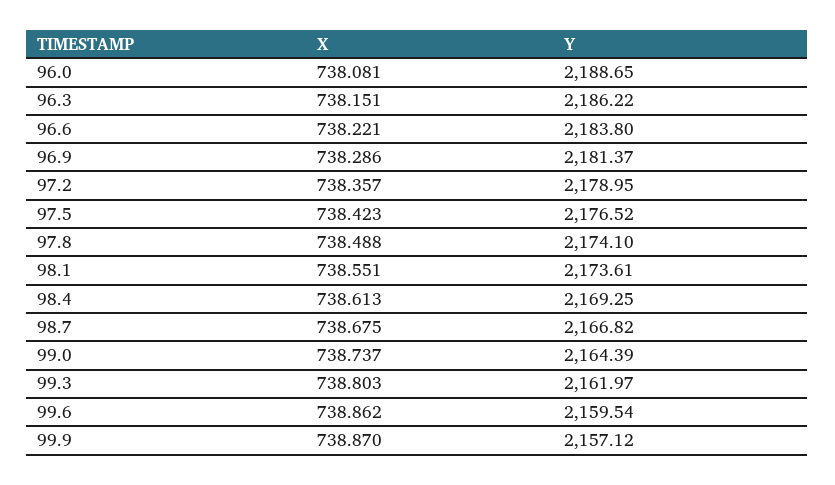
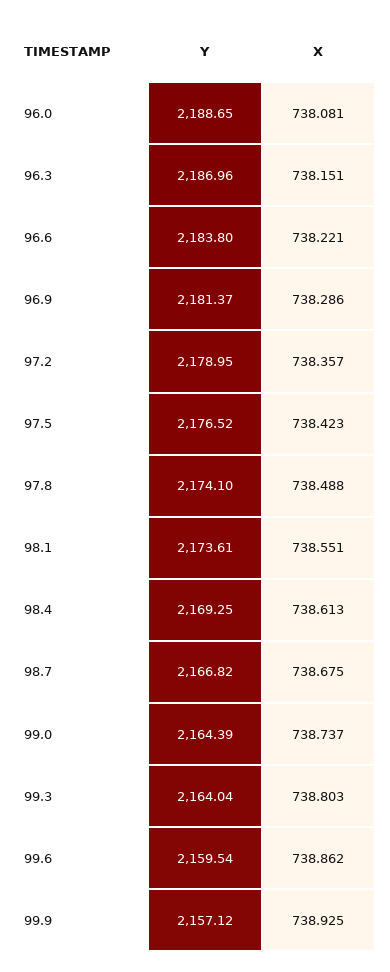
  {
    "X": {
      "96.0": 738.081,
      "96.3": 738.151,
      "96.6": 738.221,
      "96.9": 738.286,
      "97.2": 738.357,
      "97.5": 738.423,
      "97.8": 738.488,
      "98.1": 738.551,
      "98.4": 738.613,
      "98.7": 738.675,
      "99.0": 738.737,
      "99.3": 738.803,
      "99.6": 738.862,
-     "99.9": 738.87
+     "99.9": 738.925
    },
    "Y": {
      "96.0": 2188.65,
-     "96.3": 2186.22,
+     "96.3": 2186.96,
      "96.6": 2183.8,
      "96.9": 2181.37,
      "97.2": 2178.95,
      "97.5": 2176.52,
      "97.8": 2174.1,
      "98.1": 2173.61,
      "98.4": 2169.25,
      "98.7": 2166.82,
      "99.0": 2164.39,
-     "99.3": 2161.97,
+     "99.3": 2164.04,
      "99.6": 2159.54,
      "99.9": 2157.12
    }
  }

